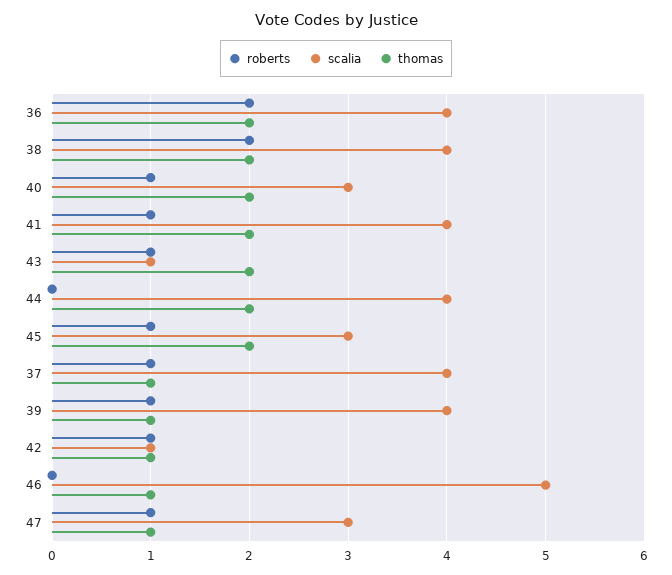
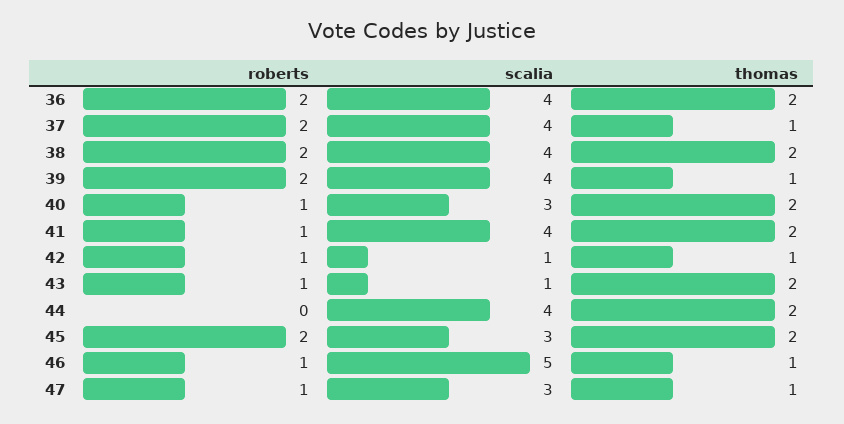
  {
    "roberts": {
      "36": 2,
      "38": 2,
      "40": 1,
      "41": 1,
      "43": 1,
      "44": 0,
-     "45": 1,
+     "45": 2,
-     "37": 1,
+     "37": 2,
-     "39": 1,
+     "39": 2,
      "42": 1,
-     "46": 0,
+     "46": 1,
      "47": 1
    },
    "scalia": {
      "36": 4,
      "38": 4,
      "40": 3,
      "41": 4,
      "43": 1,
      "44": 4,
      "45": 3,
      "37": 4,
      "39": 4,
      "42": 1,
      "46": 5,
      "47": 3
    },
    "thomas": {
      "36": 2,
      "38": 2,
      "40": 2,
      "41": 2,
      "43": 2,
      "44": 2,
      "45": 2,
      "37": 1,
      "39": 1,
      "42": 1,
      "46": 1,
      "47": 1
    }
  }

